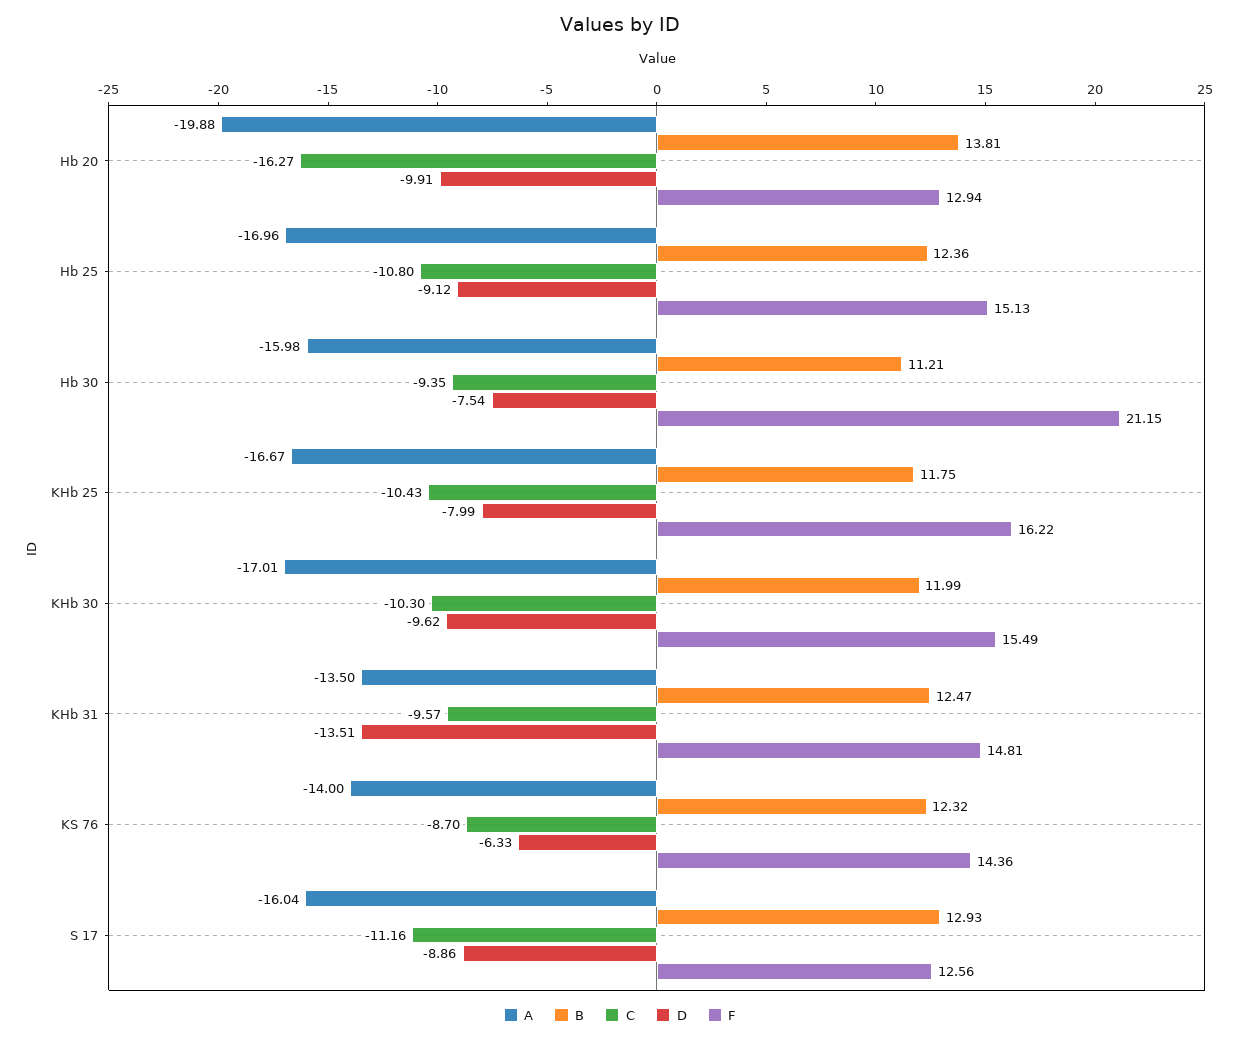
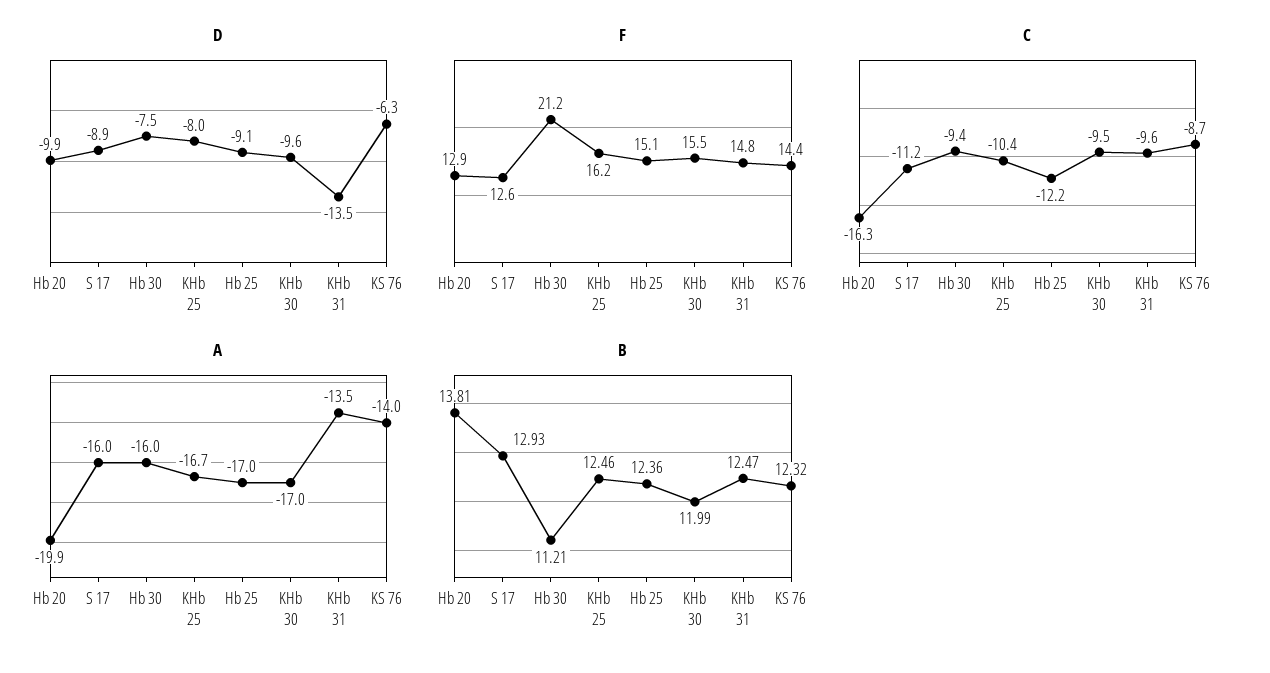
  {
    "A": {
      "Hb 20": -19.88,
      "Hb 25": -16.96,
      "Hb 30": -15.98,
      "KHb 25": -16.67,
      "KHb 30": -17.01,
      "KHb 31": -13.5,
      "KS 76": -14,
      "S 17": -16.04
    },
    "B": {
      "Hb 20": 13.81,
      "Hb 25": 12.36,
      "Hb 30": 11.21,
-     "KHb 25": 11.75,
+     "KHb 25": 12.46,
      "KHb 30": 11.99,
      "KHb 31": 12.47,
      "KS 76": 12.32,
      "S 17": 12.93
    },
    "C": {
      "Hb 20": -16.27,
-     "Hb 25": -10.8,
+     "Hb 25": -12.2,
      "Hb 30": -9.35,
      "KHb 25": -10.43,
-     "KHb 30": -10.3,
+     "KHb 30": -9.5,
      "KHb 31": -9.57,
      "KS 76": -8.7,
      "S 17": -11.16
    },
    "D": {
      "Hb 20": -9.91,
      "Hb 25": -9.12,
      "Hb 30": -7.54,
      "KHb 25": -7.99,
      "KHb 30": -9.62,
      "KHb 31": -13.51,
      "KS 76": -6.33,
      "S 17": -8.86
    },
    "F": {
      "Hb 20": 12.94,
      "Hb 25": 15.13,
      "Hb 30": 21.15,
      "KHb 25": 16.22,
      "KHb 30": 15.49,
      "KHb 31": 14.81,
      "KS 76": 14.36,
      "S 17": 12.56
    }
  }

